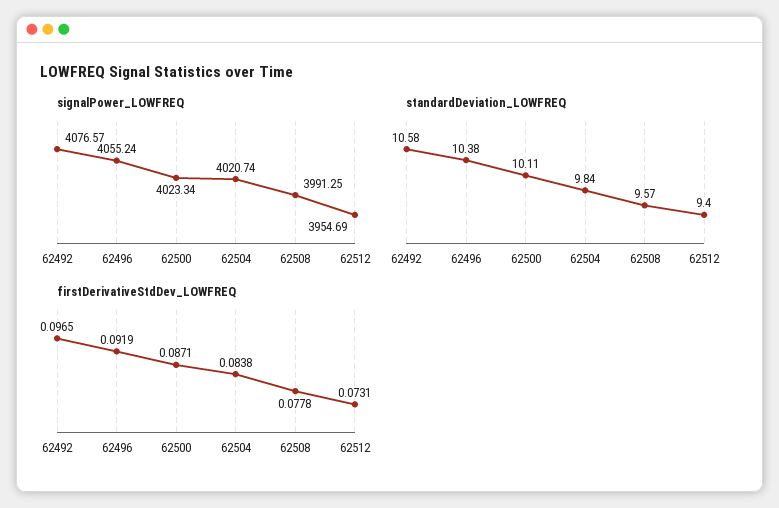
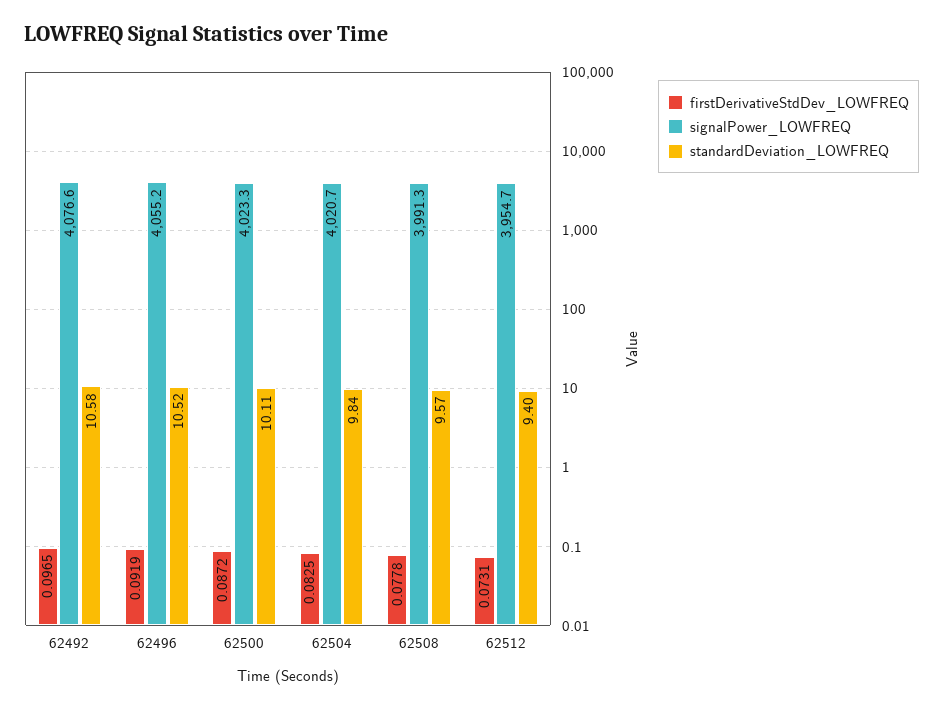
  {
    "signalPower_LOWFREQ": {
      "62492": 4076.57,
      "62496": 4055.24,
      "62500": 4023.34,
      "62504": 4020.74,
      "62508": 3991.25,
      "62512": 3954.69
    },
    "standardDeviation_LOWFREQ": {
      "62492": 10.58,
-     "62496": 10.38,
+     "62496": 10.52,
      "62500": 10.11,
      "62504": 9.84,
      "62508": 9.57,
      "62512": 9.4
    },
    "firstDerivativeStdDev_LOWFREQ": {
      "62492": 0.0965,
      "62496": 0.0919,
-     "62500": 0.0871,
+     "62500": 0.0872,
-     "62504": 0.0838,
+     "62504": 0.0825,
      "62508": 0.0778,
      "62512": 0.0731
    }
  }

